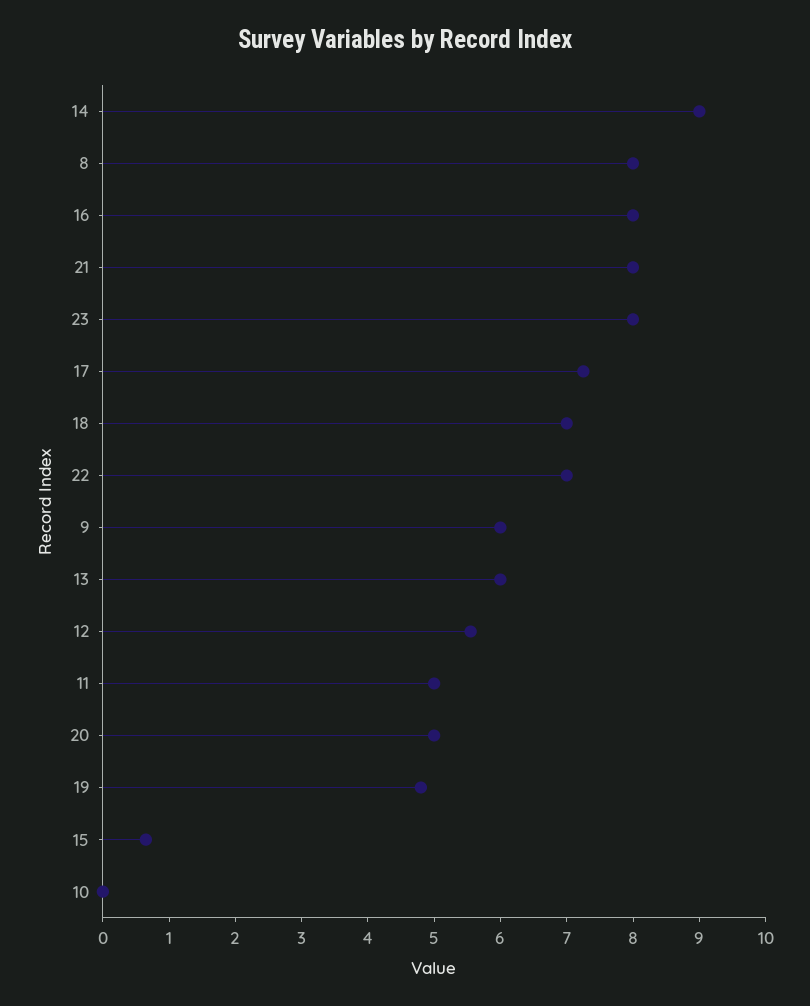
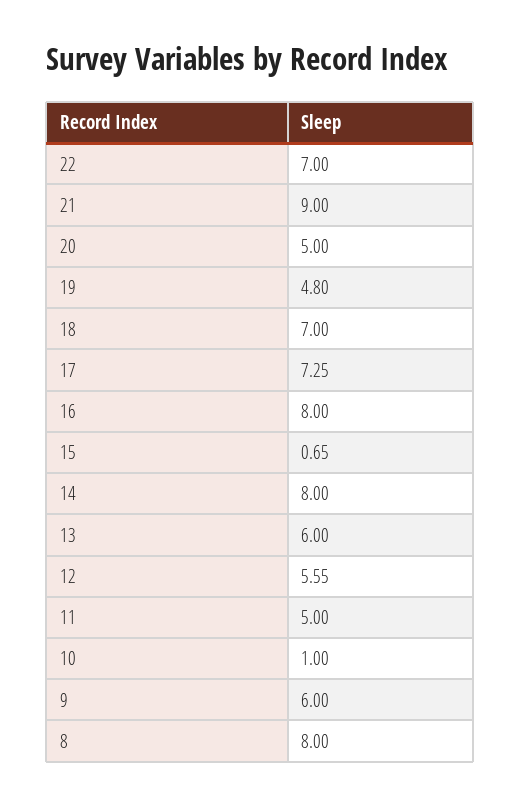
  {
-   "14": 9,
+   "14": 8,
    "8": 8,
    "16": 8,
-   "21": 8,
+   "21": 9,
-   "23": 8,
    "17": 7.25,
    "18": 7,
    "22": 7,
    "9": 6,
    "13": 6,
    "12": 5.55,
    "11": 5,
    "20": 5,
    "19": 4.8,
    "15": 0.65,
-   "10": 0
+   "10": 1
  }

